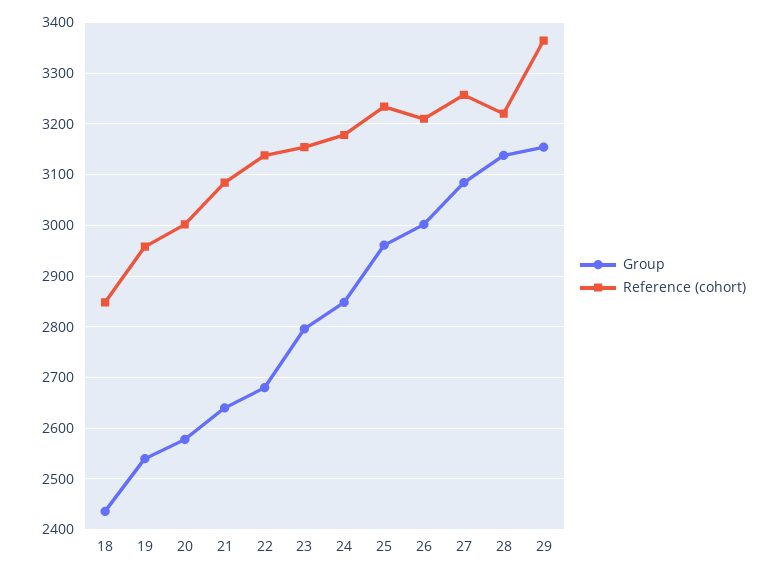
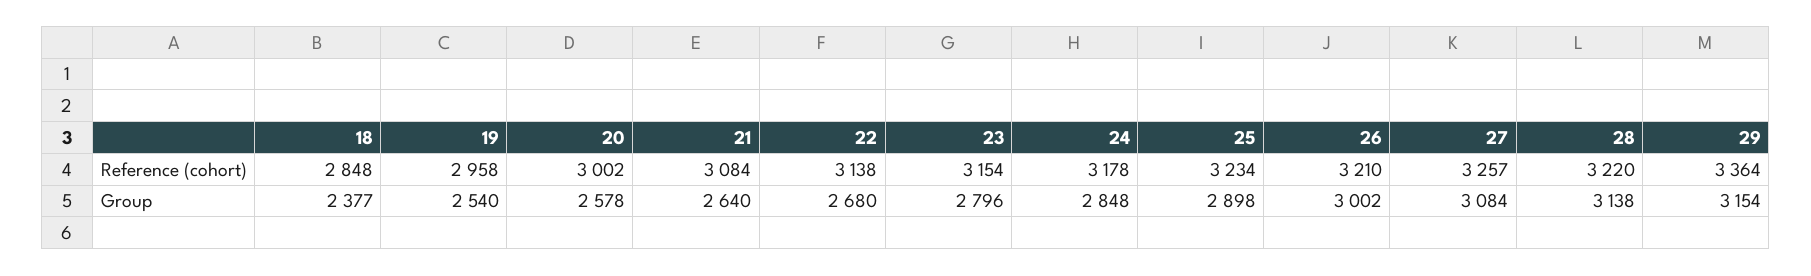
  {
    "Group": {
-     "18": 2440,
+     "18": 2377,
      "19": 2540,
      "20": 2578,
      "21": 2640,
      "22": 2680,
      "23": 2796,
      "24": 2848,
-     "25": 2960,
+     "25": 2898,
      "26": 3002,
      "27": 3084,
      "28": 3138,
      "29": 3154
    },
    "Reference (cohort)": {
      "18": 2848,
      "19": 2958,
      "20": 3002,
      "21": 3084,
      "22": 3138,
      "23": 3154,
      "24": 3178,
      "25": 3234,
      "26": 3210,
      "27": 3257,
      "28": 3220,
      "29": 3364
    }
  }

